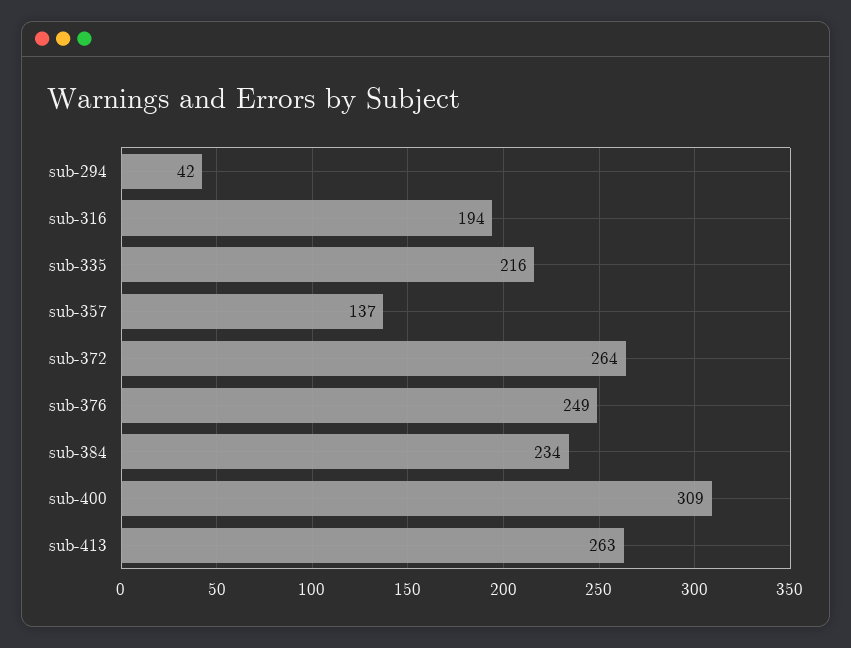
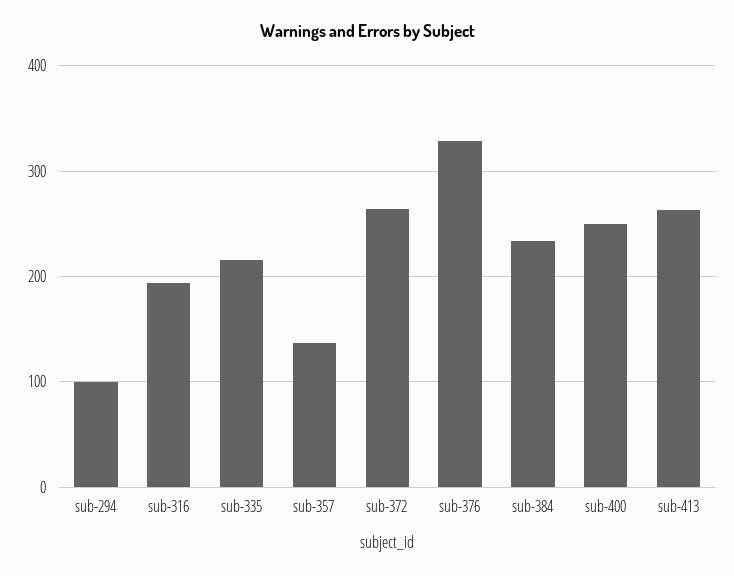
  {
-   "sub-294": 42,
+   "sub-294": 100,
    "sub-316": 194,
    "sub-335": 216,
    "sub-357": 137,
    "sub-372": 264,
-   "sub-376": 249,
+   "sub-376": 330,
    "sub-384": 234,
-   "sub-400": 309,
+   "sub-400": 250,
    "sub-413": 263
  }

